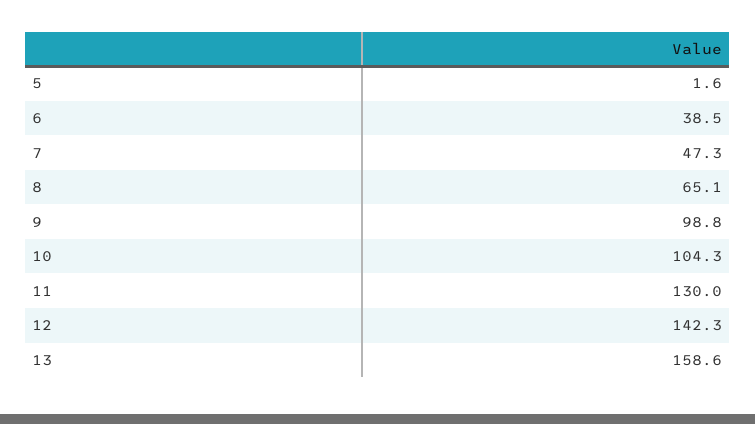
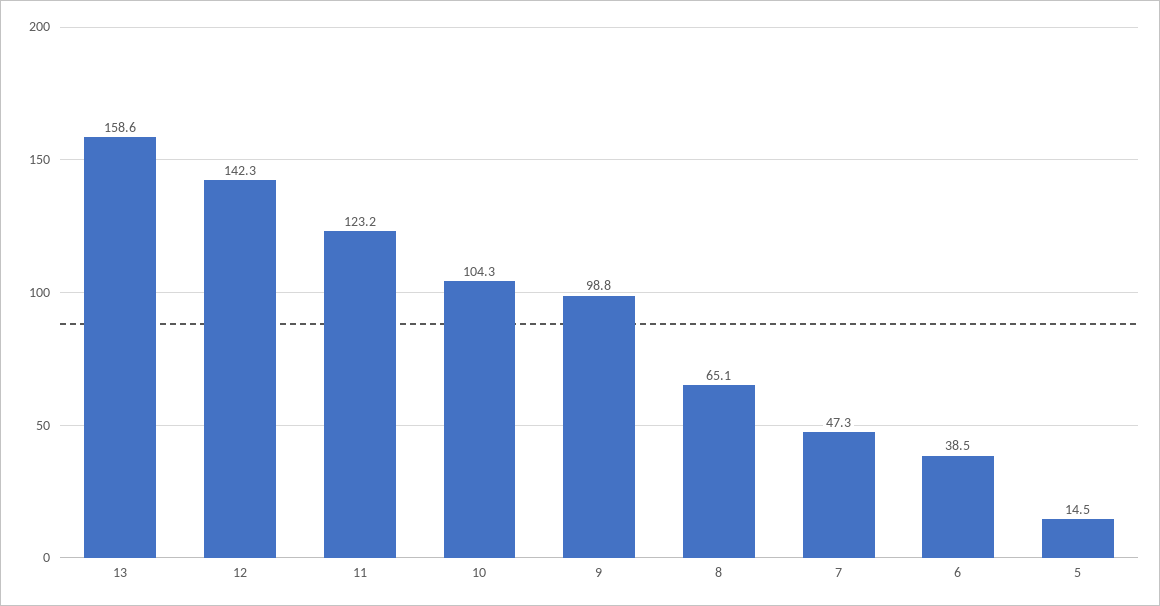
  {
-   "5": 1.6,
+   "5": 14.5,
    "6": 38.5,
    "7": 47.3,
    "8": 65.1,
    "9": 98.8,
    "10": 104.3,
-   "11": 130,
+   "11": 123.2,
    "12": 142.3,
    "13": 158.6
  }

